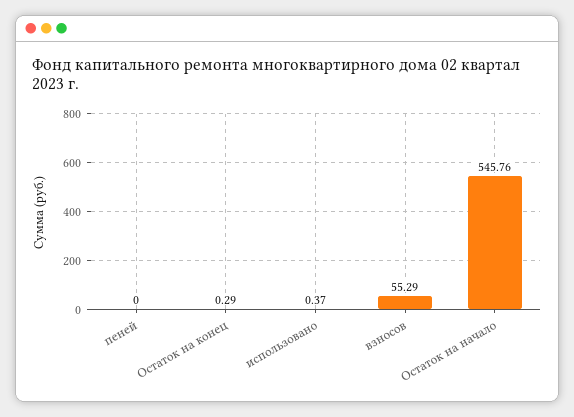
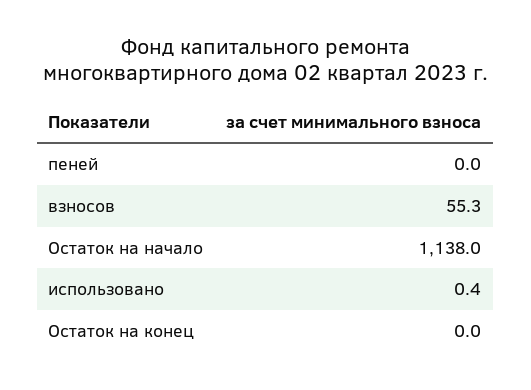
  {
    "пеней": 0,
-   "Остаток на конец": 0.29,
+   "Остаток на конец": 0,
    "использовано": 0.37,
    "взносов": 55.29,
-   "Остаток на начало": 545.76
+   "Остаток на начало": 1138
  }

